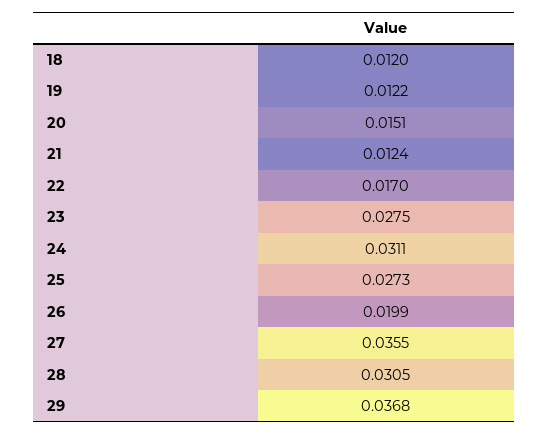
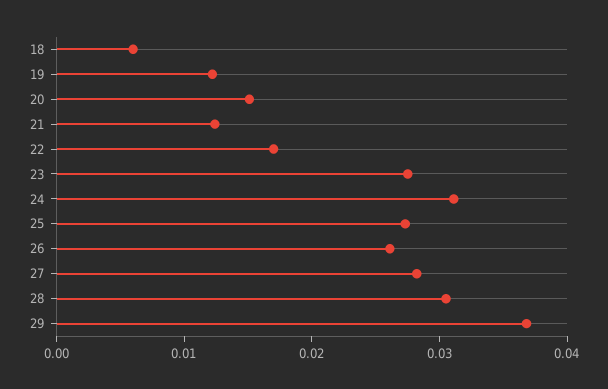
  {
-   "18": 0.012,
+   "18": 0.006,
    "19": 0.0122,
    "20": 0.0151,
    "21": 0.0124,
    "22": 0.017,
    "23": 0.0275,
    "24": 0.0311,
    "25": 0.0273,
-   "26": 0.0199,
+   "26": 0.026,
-   "27": 0.0355,
+   "27": 0.028,
    "28": 0.0305,
    "29": 0.0368
  }

